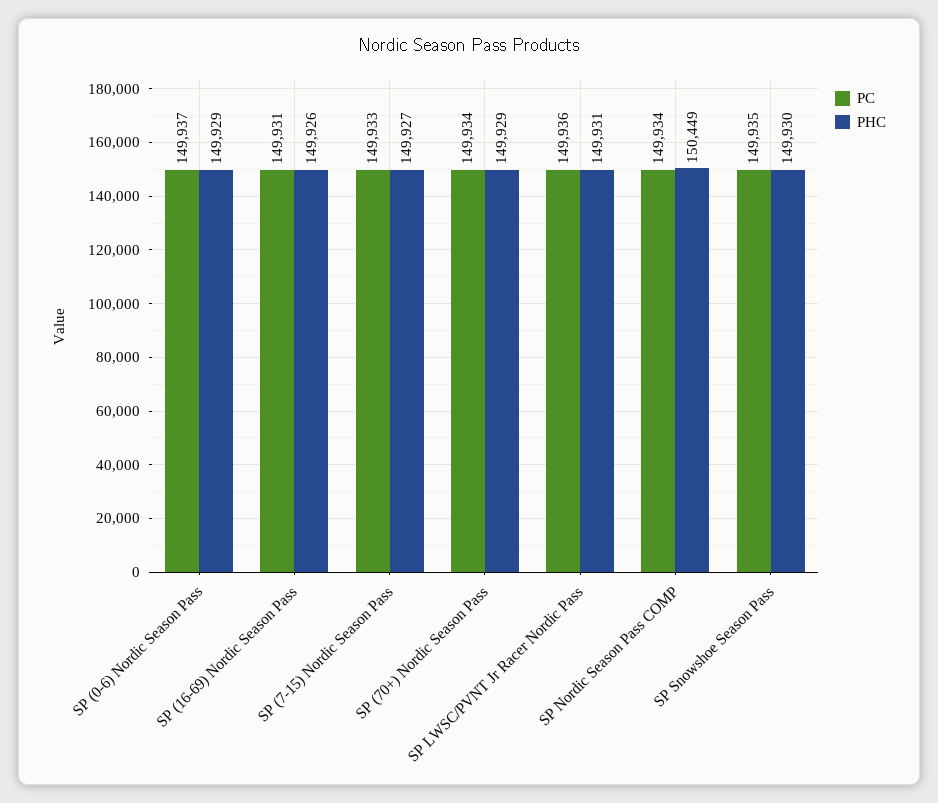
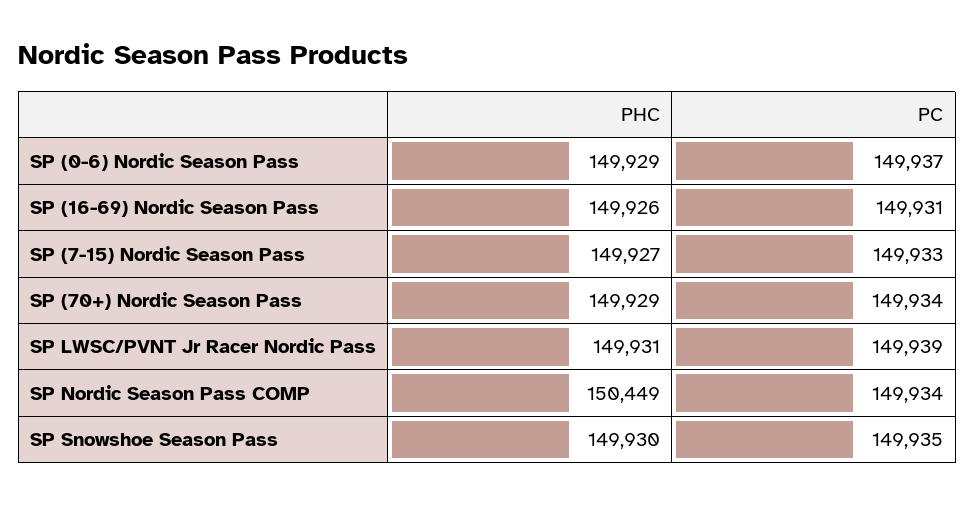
  {
    "PC": {
      "SP (0-6) Nordic Season Pass": 149937,
      "SP (16-69) Nordic Season Pass": 149931,
      "SP (7-15) Nordic Season Pass": 149933,
      "SP (70+) Nordic Season Pass": 149934,
-     "SP LWSC/PVNT Jr Racer Nordic Pass": 149936,
+     "SP LWSC/PVNT Jr Racer Nordic Pass": 149939,
      "SP Nordic Season Pass COMP": 149934,
      "SP Snowshoe Season Pass": 149935
    },
    "PHC": {
      "SP (0-6) Nordic Season Pass": 149929,
      "SP (16-69) Nordic Season Pass": 149926,
      "SP (7-15) Nordic Season Pass": 149927,
      "SP (70+) Nordic Season Pass": 149929,
      "SP LWSC/PVNT Jr Racer Nordic Pass": 149931,
      "SP Nordic Season Pass COMP": 150449,
      "SP Snowshoe Season Pass": 149930
    }
  }

